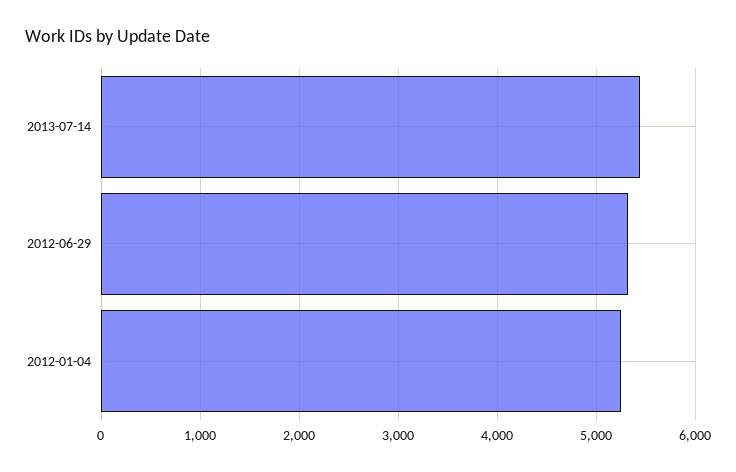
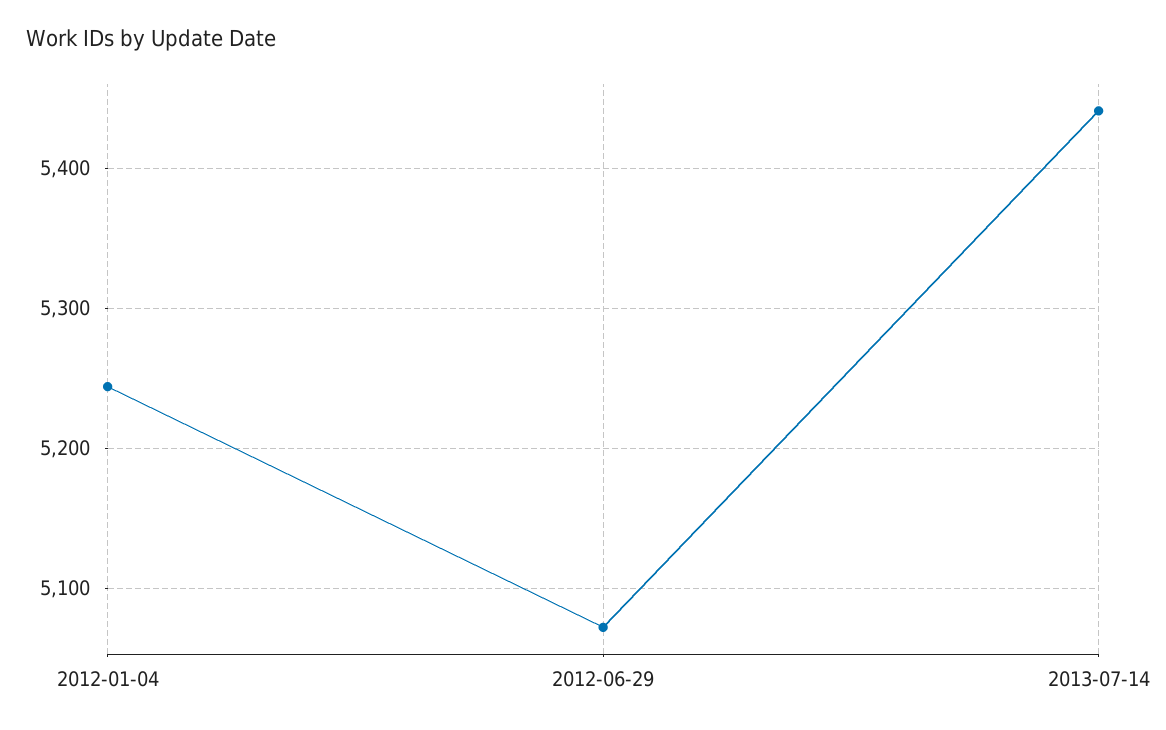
  {
    "2013-07-14": 5440,
-   "2012-06-29": 5300,
+   "2012-06-29": 5070,
    "2012-01-04": 5240
  }

